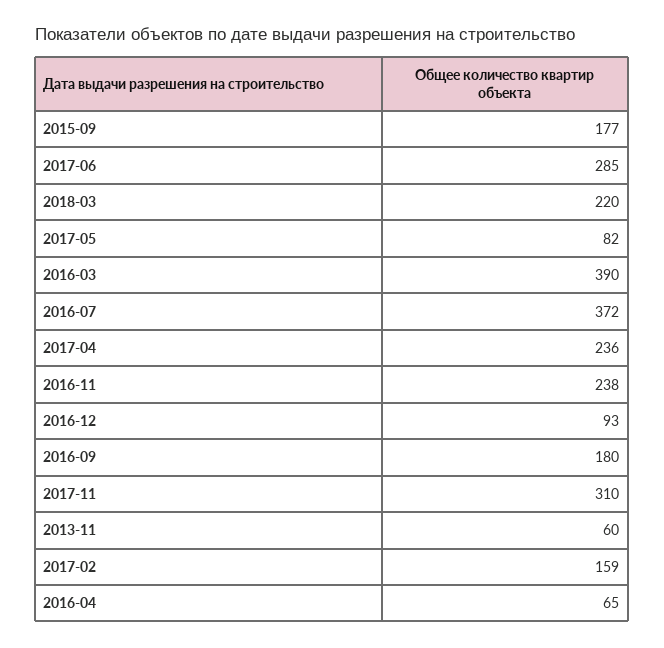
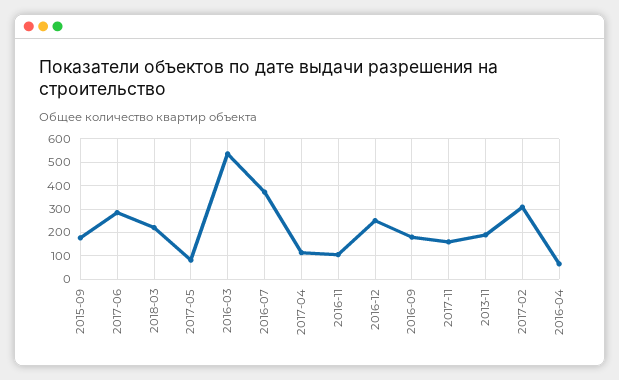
  {
    "2015-09": 177,
    "2017-06": 285,
    "2018-03": 220,
    "2017-05": 82,
-   "2016-03": 390,
+   "2016-03": 550,
    "2016-07": 372,
-   "2017-04": 236,
+   "2017-04": 100,
-   "2016-11": 238,
+   "2016-11": 100,
-   "2016-12": 93,
+   "2016-12": 250,
    "2016-09": 180,
-   "2017-11": 310,
+   "2017-11": 150,
-   "2013-11": 60,
+   "2013-11": 200,
-   "2017-02": 159,
+   "2017-02": 300,
    "2016-04": 65
  }

